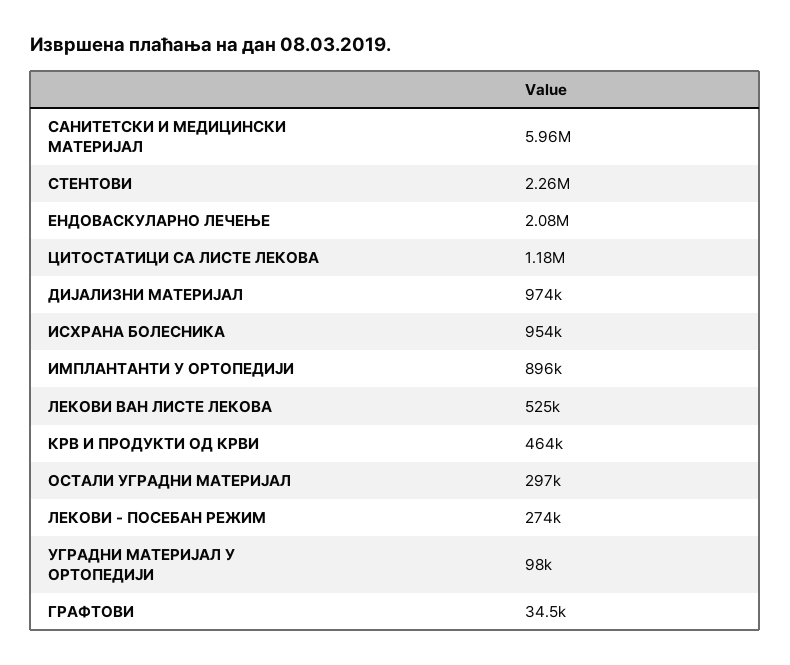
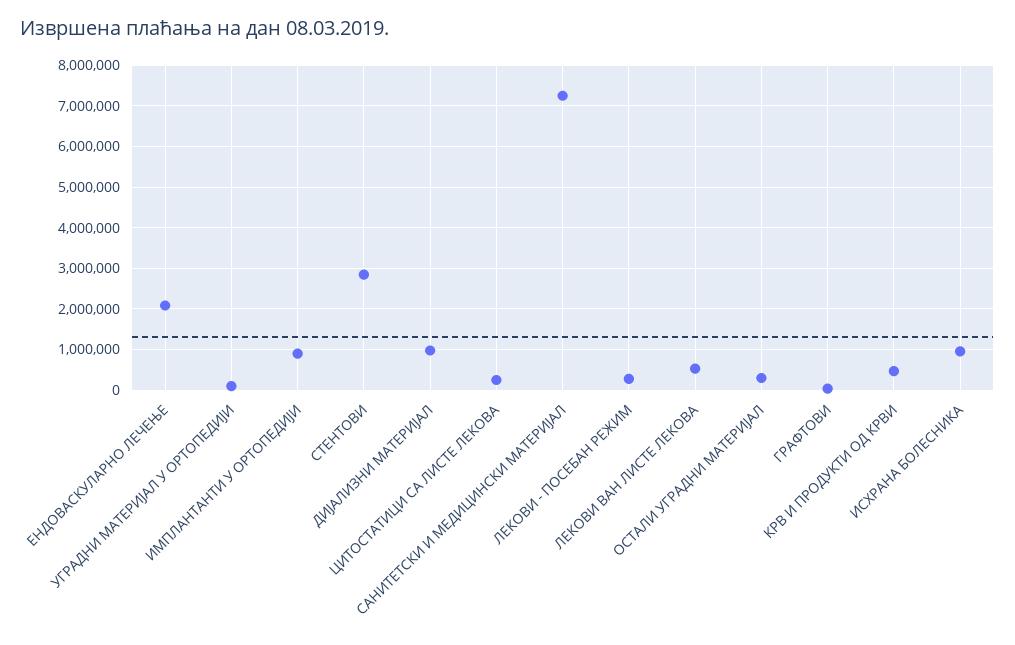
  {
-   "САНИТЕТСКИ И МЕДИЦИНСКИ МАТЕРИЈАЛ": 5960000,
+   "САНИТЕТСКИ И МЕДИЦИНСКИ МАТЕРИЈАЛ": 7200000,
-   "СТЕНТОВИ": 2260000,
+   "СТЕНТОВИ": 2800000,
    "ЕНДОВАСКУЛАРНО ЛЕЧЕЊЕ": 2080000,
-   "ЦИТОСТАТИЦИ СА ЛИСТЕ ЛЕКОВА": 1180000,
+   "ЦИТОСТАТИЦИ СА ЛИСТЕ ЛЕКОВА": 200000,
    "ДИЈАЛИЗНИ МАТЕРИЈАЛ": 974000,
    "ИСХРАНА БОЛЕСНИКА": 954000,
    "ИМПЛАНТАНТИ У ОРТОПЕДИЈИ": 896000,
    "ЛЕКОВИ ВАН ЛИСТЕ ЛЕКОВА": 525000,
    "КРВ И ПРОДУКТИ ОД КРВИ": 464000,
    "ОСТАЛИ УГРАДНИ МАТЕРИЈАЛ": 297000,
    "ЛЕКОВИ - ПОСЕБАН РЕЖИМ": 274000,
    "УГРАДНИ МАТЕРИЈАЛ У ОРТОПЕДИЈИ": 98000,
    "ГРАФТОВИ": 34500
  }

